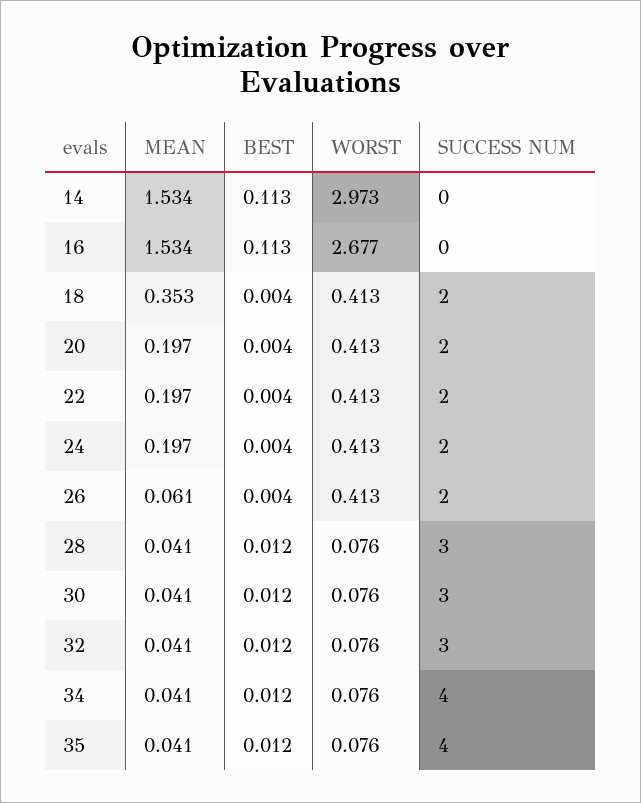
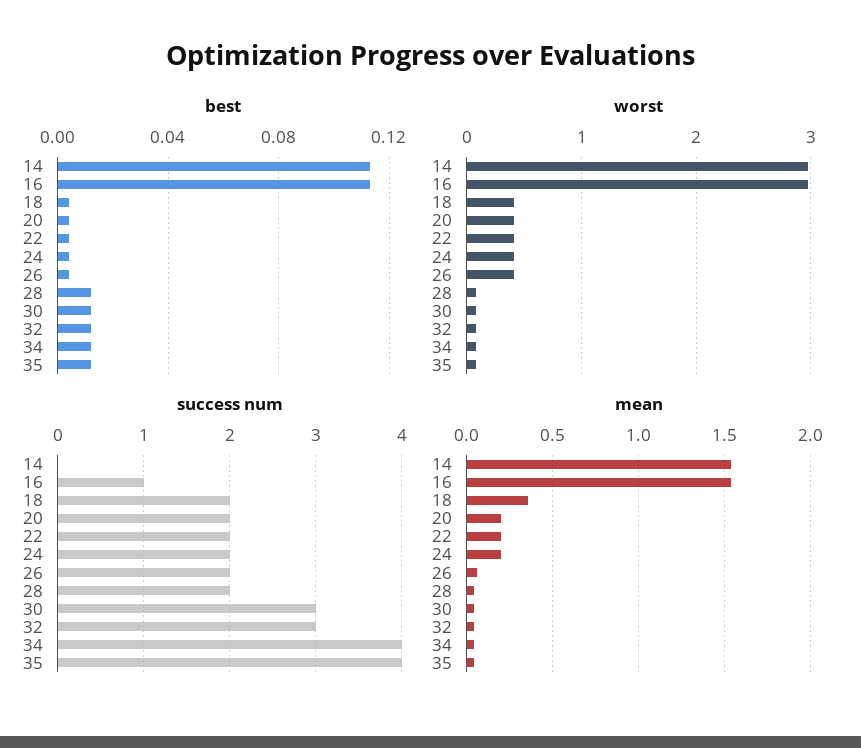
  {
    "MEAN": {
      "14": 1.534,
      "16": 1.534,
      "18": 0.353,
      "20": 0.197,
      "22": 0.197,
      "24": 0.197,
      "26": 0.061,
      "28": 0.041,
      "30": 0.041,
      "32": 0.041,
      "34": 0.041,
      "35": 0.041
    },
    "BEST": {
      "14": 0.113,
      "16": 0.113,
      "18": 0.004,
      "20": 0.004,
      "22": 0.004,
      "24": 0.004,
      "26": 0.004,
      "28": 0.012,
      "30": 0.012,
      "32": 0.012,
      "34": 0.012,
      "35": 0.012
    },
    "WORST": {
      "14": 2.973,
-     "16": 2.677,
+     "16": 3,
      "18": 0.413,
      "20": 0.413,
      "22": 0.413,
      "24": 0.413,
      "26": 0.413,
      "28": 0.076,
      "30": 0.076,
      "32": 0.076,
      "34": 0.076,
      "35": 0.076
    },
    "SUCCESS NUM": {
      "14": 0,
-     "16": 0,
+     "16": 1,
      "18": 2,
      "20": 2,
      "22": 2,
      "24": 2,
      "26": 2,
-     "28": 3,
+     "28": 2,
      "30": 3,
      "32": 3,
      "34": 4,
      "35": 4
    }
  }

